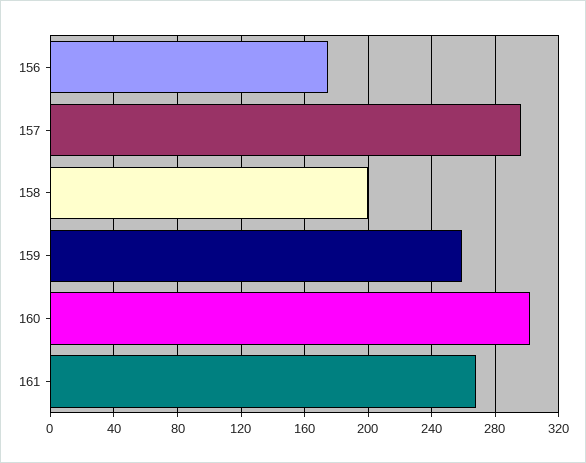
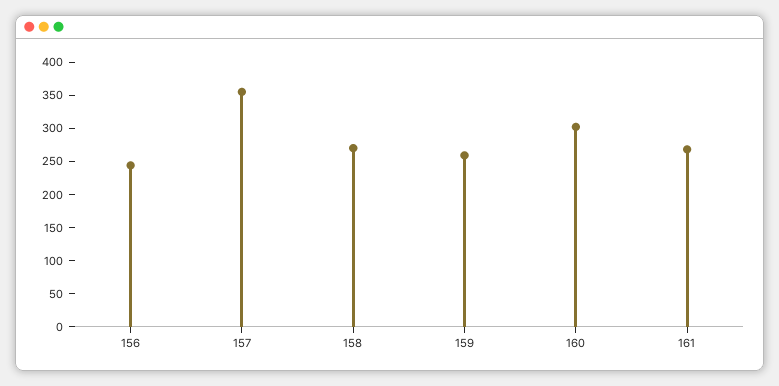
  {
-   "156": 175,
+   "156": 250,
-   "157": 295,
+   "157": 350,
-   "158": 200,
+   "158": 275,
    "159": 260,
    "160": 300,
    "161": 270
  }

